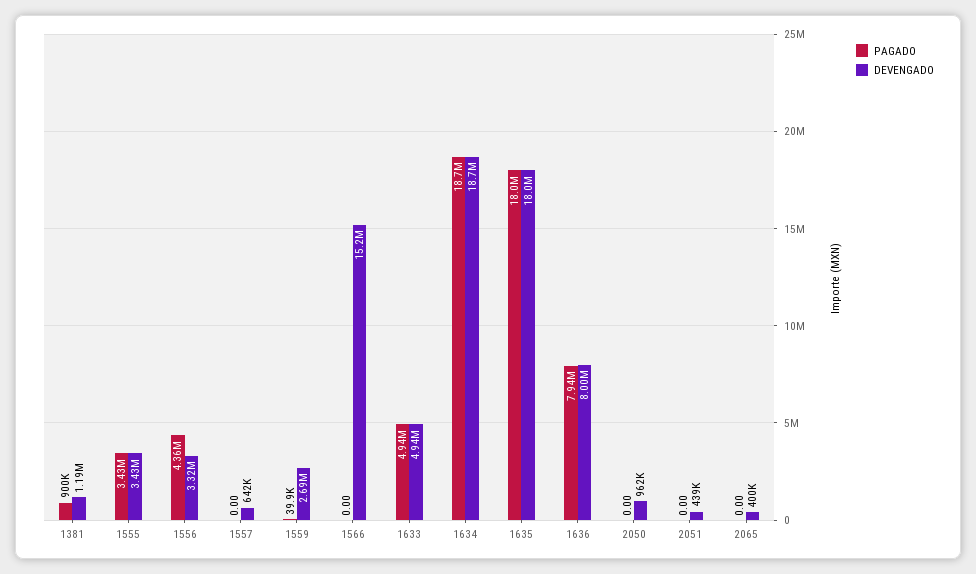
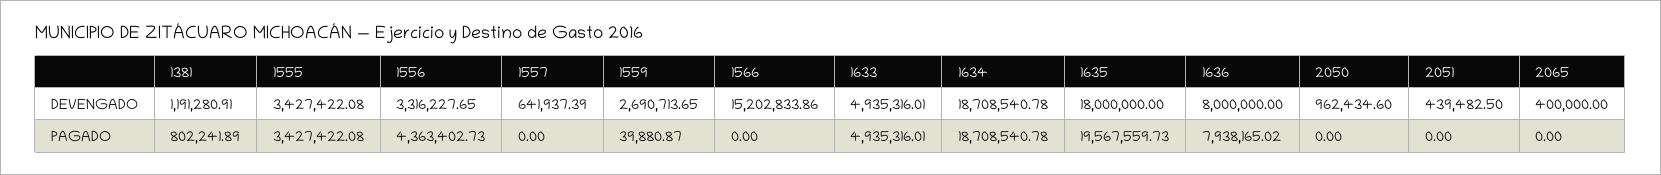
  {
    "PAGADO": {
-     "1381": 900000,
+     "1381": 802241.89,
      "1555": 3427422.08,
      "1556": 4363402.73,
      "1557": 0,
      "1559": 39880.87,
      "1566": 0,
      "1633": 4935316.01,
      "1634": 18708540.78,
-     "1635": 18000000,
+     "1635": 19567559.73,
      "1636": 7938165.02,
      "2050": 0,
      "2051": 0,
      "2065": 0
    },
    "DEVENGADO": {
      "1381": 1191280.91,
      "1555": 3427422.08,
      "1556": 3316227.65,
      "1557": 641937.39,
      "1559": 2690713.65,
      "1566": 15202833.86,
      "1633": 4935316.01,
      "1634": 18708540.78,
      "1635": 18000000,
      "1636": 8000000,
      "2050": 962434.6,
      "2051": 439482.5,
      "2065": 400000
    }
  }

